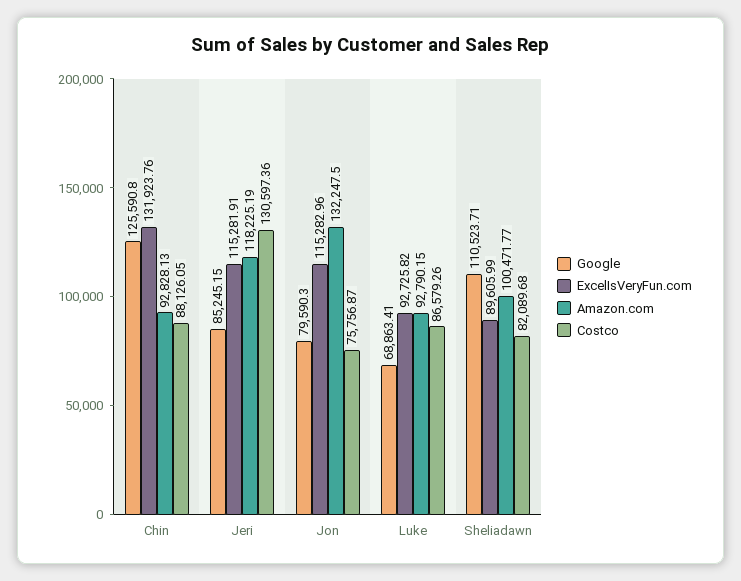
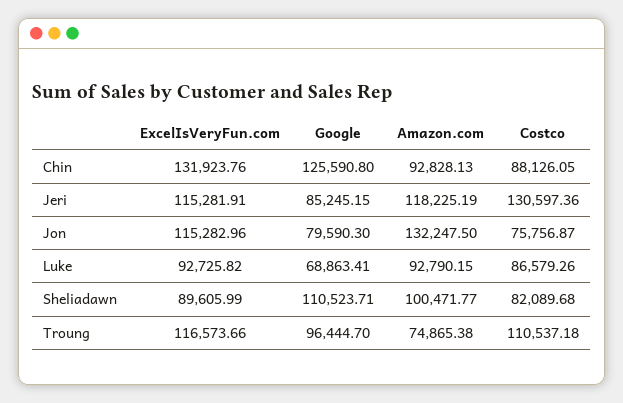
  {
    "Google": {
      "Chin": 125590.8,
      "Jeri": 85245.15,
      "Jon": 79590.3,
      "Luke": 68863.41,
-     "Sheliadawn": 110523.71
+     "Sheliadawn": 110523.71,
+     "Troung": 96444.7
    },
    "ExcelIsVeryFun.com": {
      "Chin": 131923.76,
      "Jeri": 115281.91,
      "Jon": 115282.96,
      "Luke": 92725.82,
-     "Sheliadawn": 89605.99
+     "Sheliadawn": 89605.99,
+     "Troung": 116573.66
    },
    "Amazon.com": {
      "Chin": 92828.13,
      "Jeri": 118225.19,
      "Jon": 132247.5,
      "Luke": 92790.15,
-     "Sheliadawn": 100471.77
+     "Sheliadawn": 100471.77,
+     "Troung": 74865.38
    },
    "Costco": {
      "Chin": 88126.05,
      "Jeri": 130597.36,
      "Jon": 75756.87,
      "Luke": 86579.26,
-     "Sheliadawn": 82089.68
+     "Sheliadawn": 82089.68,
+     "Troung": 110537.18
    }
  }

